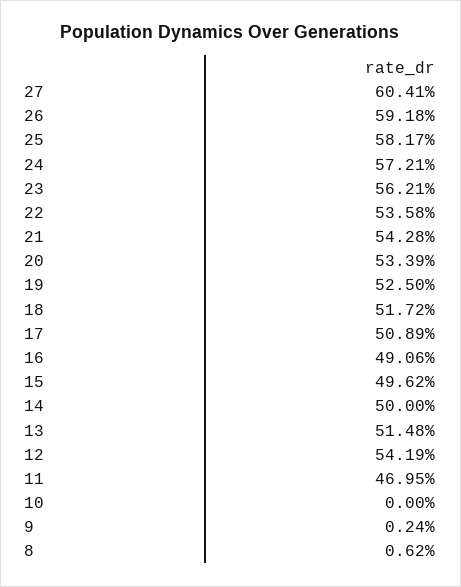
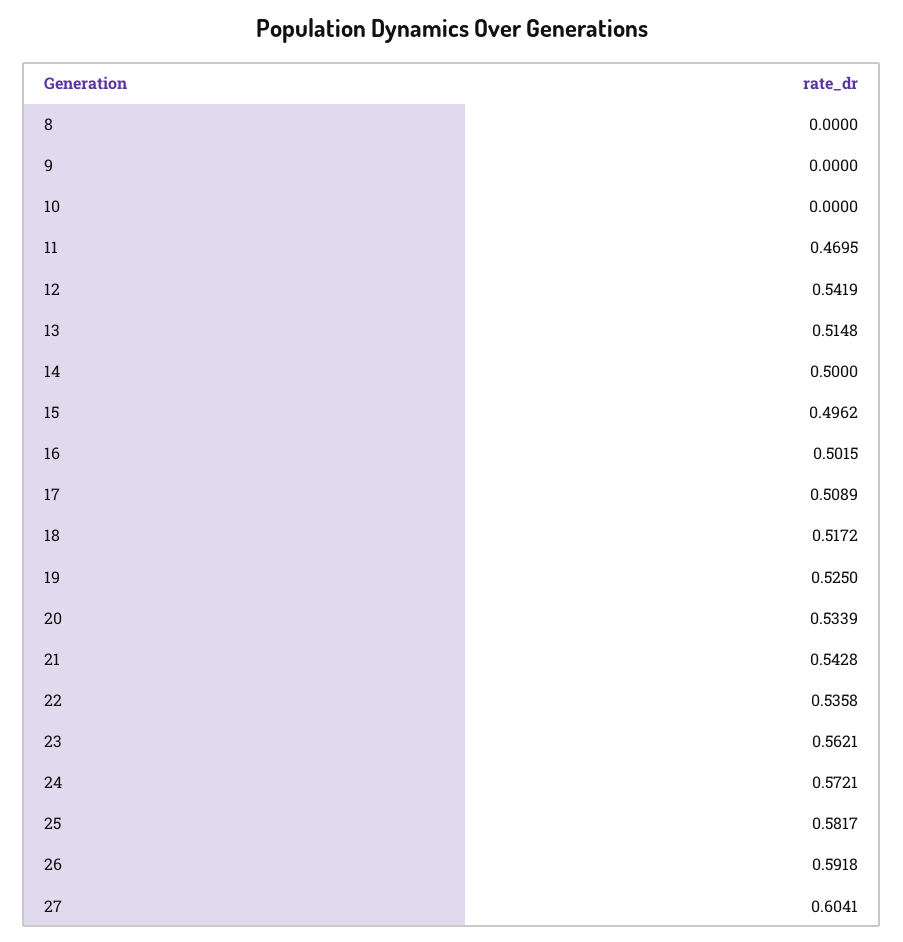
  {
    "27": 0.6041,
    "26": 0.5918,
    "25": 0.5817,
    "24": 0.5721,
    "23": 0.5621,
    "22": 0.5358,
    "21": 0.5428,
    "20": 0.5339,
    "19": 0.525,
    "18": 0.5172,
    "17": 0.5089,
-   "16": 0.4906,
+   "16": 0.5015,
    "15": 0.4962,
    "14": 0.5,
    "13": 0.5148,
    "12": 0.5419,
    "11": 0.4695,
    "10": 0,
-   "9": 0.0024,
+   "9": 0,
-   "8": 0.0062
+   "8": 0
  }

